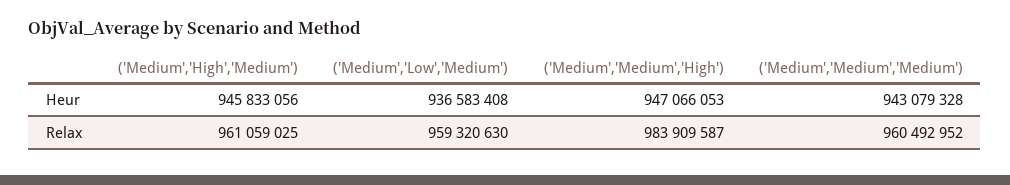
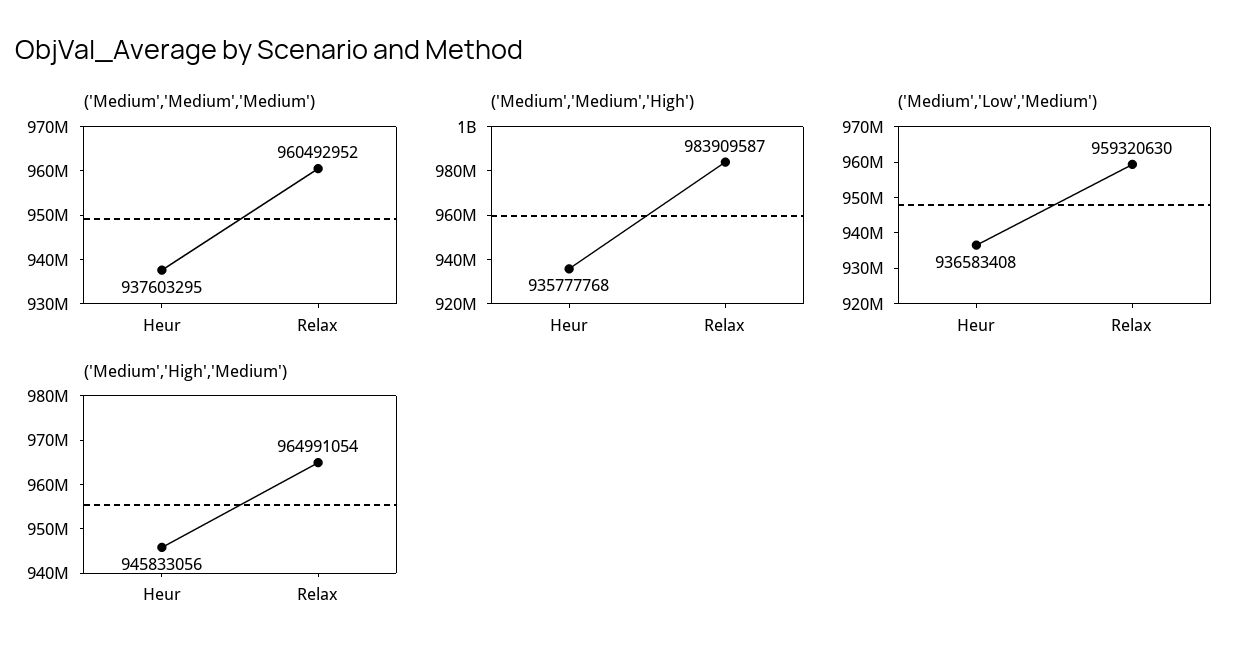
  {
    "('Medium','High','Medium')": {
      "Heur": 945833056,
-     "Relax": 961059025
+     "Relax": 964991054
    },
    "('Medium','Low','Medium')": {
      "Heur": 936583408,
      "Relax": 959320630
    },
    "('Medium','Medium','High')": {
-     "Heur": 947066053,
+     "Heur": 935777768,
      "Relax": 983909587
    },
    "('Medium','Medium','Medium')": {
-     "Heur": 943079328,
+     "Heur": 937603295,
      "Relax": 960492952
    }
  }

